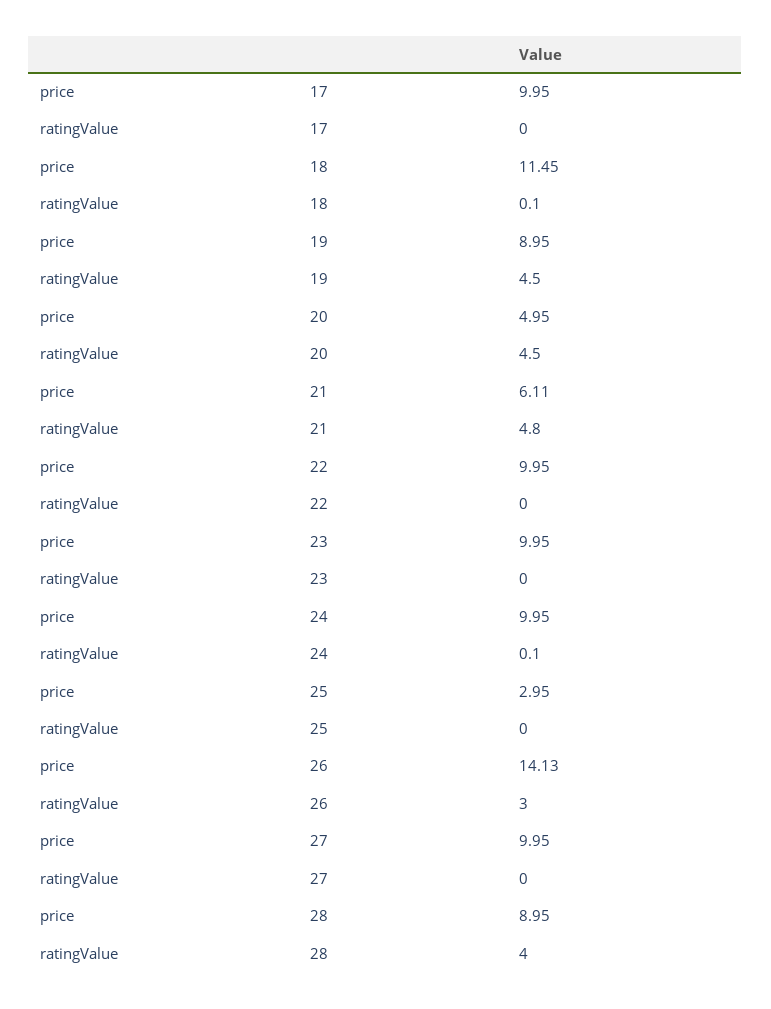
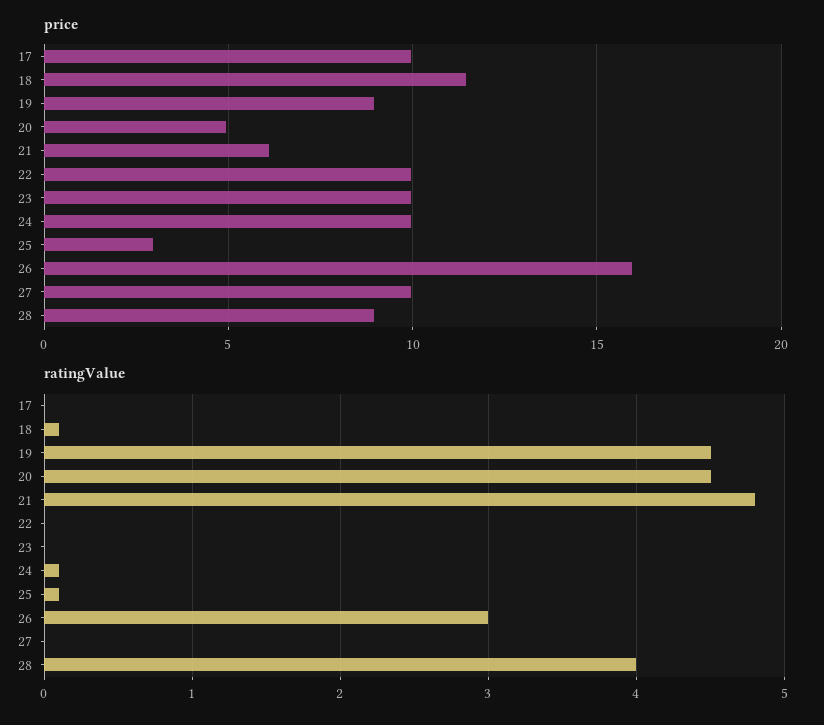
  {
    "price": {
      "17": 9.95,
      "18": 11.45,
      "19": 8.95,
      "20": 4.95,
      "21": 6.11,
      "22": 9.95,
      "23": 9.95,
      "24": 9.95,
      "25": 2.95,
-     "26": 14.13,
+     "26": 16,
      "27": 9.95,
      "28": 8.95
    },
    "ratingValue": {
      "17": 0,
      "18": 0.1,
      "19": 4.5,
      "20": 4.5,
      "21": 4.8,
      "22": 0,
      "23": 0,
      "24": 0.1,
-     "25": 0,
+     "25": 0.1,
      "26": 3,
      "27": 0,
      "28": 4
    }
  }

